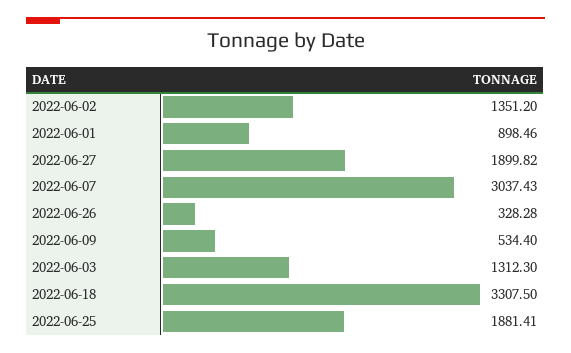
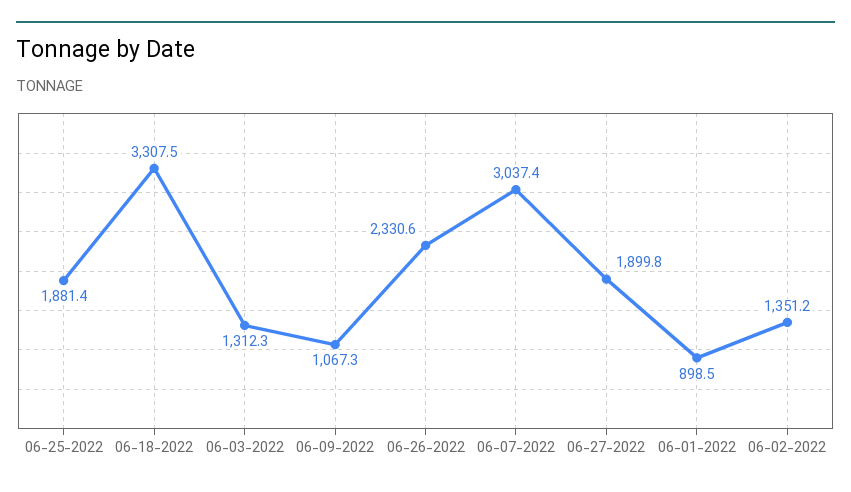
  {
    "2022-06-02": 1351.2,
    "2022-06-01": 898.46,
    "2022-06-27": 1899.82,
    "2022-06-07": 3037.43,
-   "2022-06-26": 328.28,
+   "2022-06-26": 2330.6,
-   "2022-06-09": 534.4,
+   "2022-06-09": 1067.3,
    "2022-06-03": 1312.3,
    "2022-06-18": 3307.5,
    "2022-06-25": 1881.41
  }

